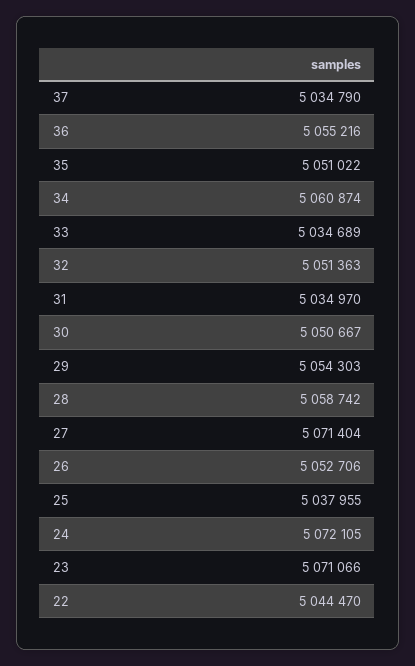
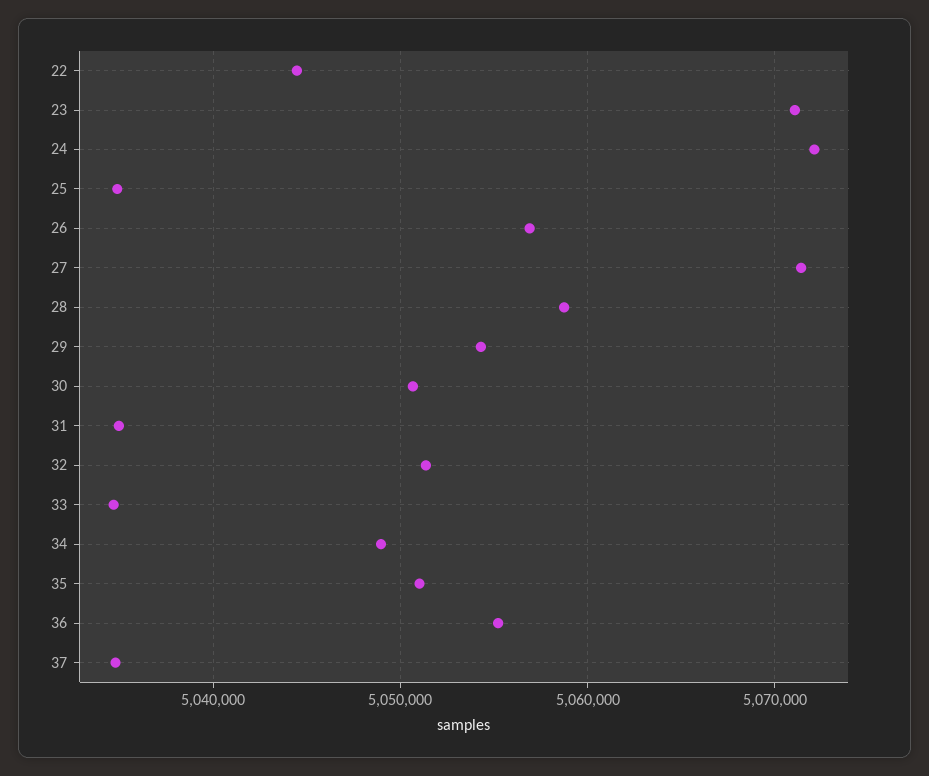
  {
    "37": 5034790,
    "36": 5055216,
    "35": 5051022,
-   "34": 5060874,
+   "34": 5049000,
    "33": 5034689,
    "32": 5051363,
    "31": 5034970,
    "30": 5050667,
    "29": 5054303,
    "28": 5058742,
    "27": 5071404,
-   "26": 5052706,
+   "26": 5057000,
-   "25": 5037955,
+   "25": 5035000,
    "24": 5072105,
    "23": 5071066,
    "22": 5044470
  }

